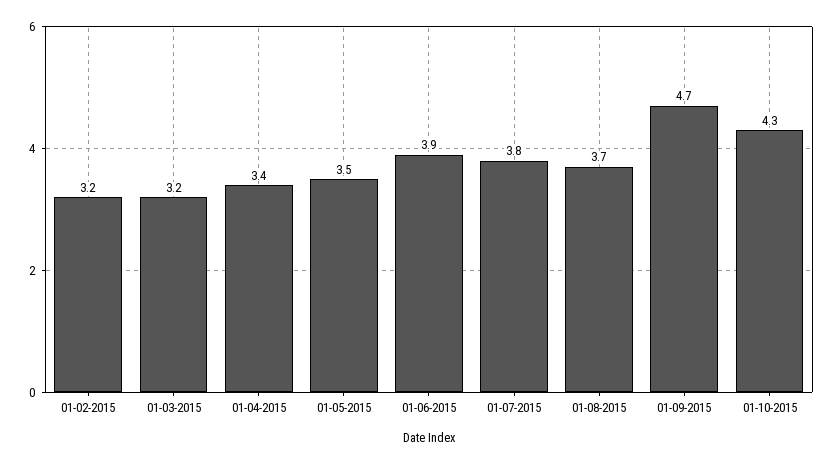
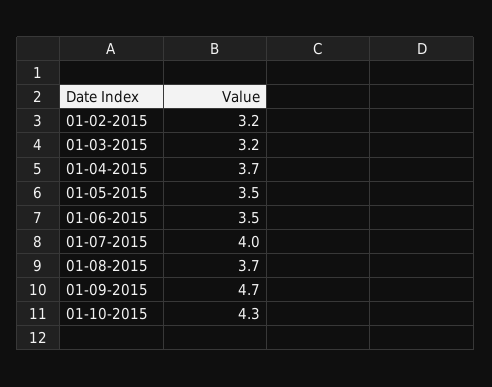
  {
    "01-02-2015": 3.2,
    "01-03-2015": 3.2,
-   "01-04-2015": 3.4,
+   "01-04-2015": 3.7,
    "01-05-2015": 3.5,
-   "01-06-2015": 3.9,
+   "01-06-2015": 3.5,
-   "01-07-2015": 3.8,
+   "01-07-2015": 4,
    "01-08-2015": 3.7,
    "01-09-2015": 4.7,
    "01-10-2015": 4.3
  }

